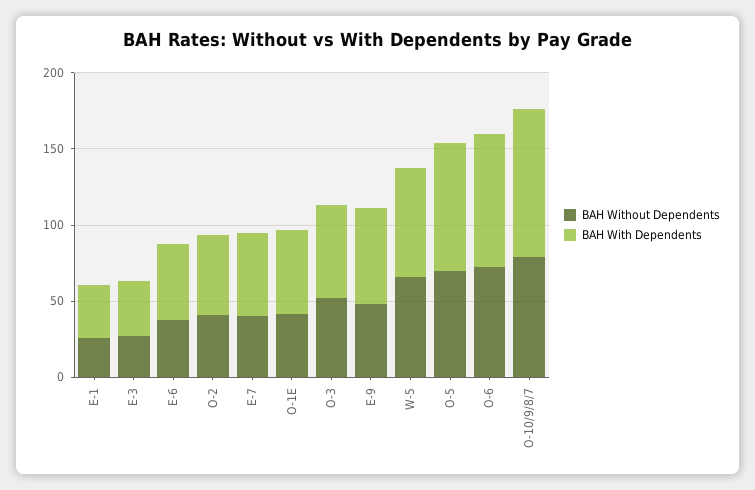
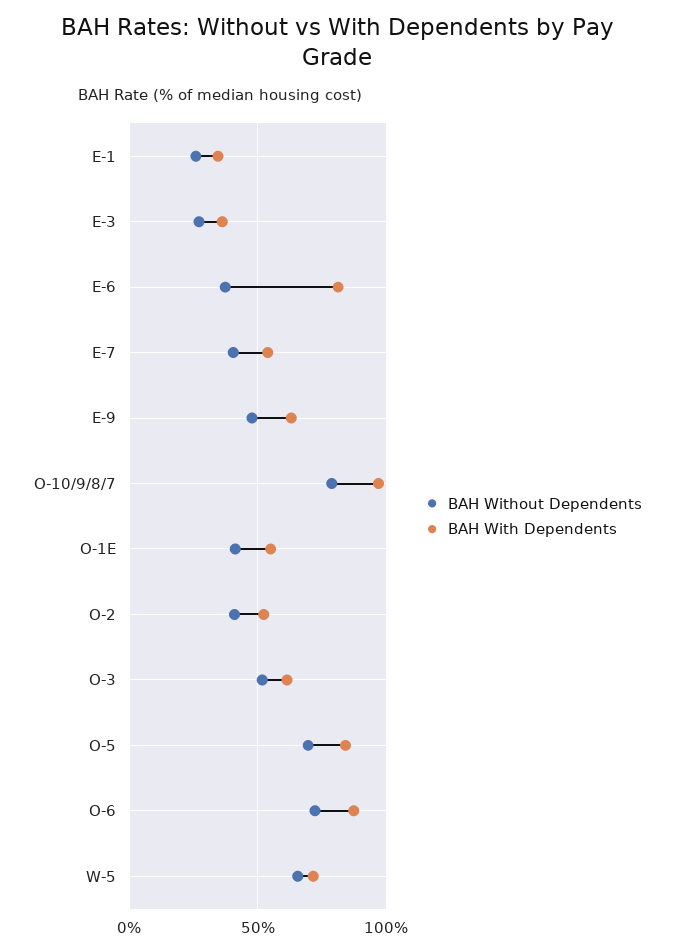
  {
    "BAH Without Dependents": {
      "E-1": 25,
      "E-3": 25,
      "E-6": 35,
      "O-2": 40,
      "E-7": 40,
      "O-1E": 40,
      "O-3": 50,
      "E-9": 50,
      "W-5": 65,
      "O-5": 70,
      "O-6": 70,
      "O-10/9/8/7": 80
    },
    "BAH With Dependents": {
      "E-1": 35,
      "E-3": 35,
-     "E-6": 50,
+     "E-6": 80,
      "O-2": 50,
      "E-7": 55,
      "O-1E": 55,
      "O-3": 60,
      "E-9": 65,
      "W-5": 70,
      "O-5": 85,
      "O-6": 85,
      "O-10/9/8/7": 95
    }
  }

